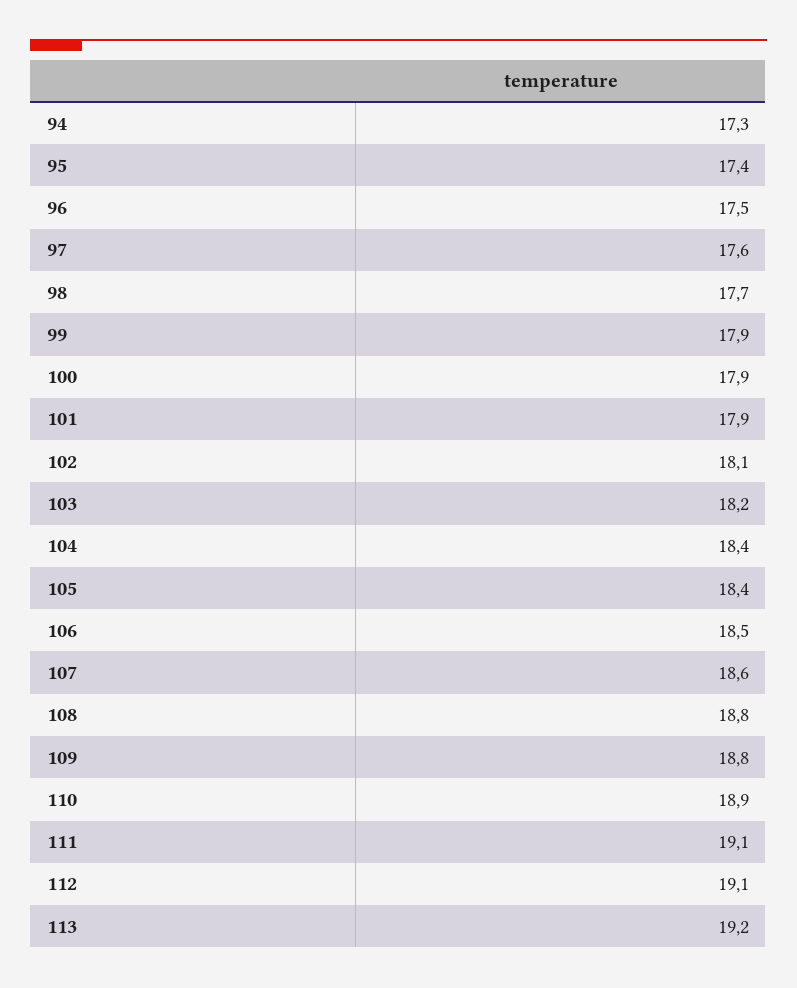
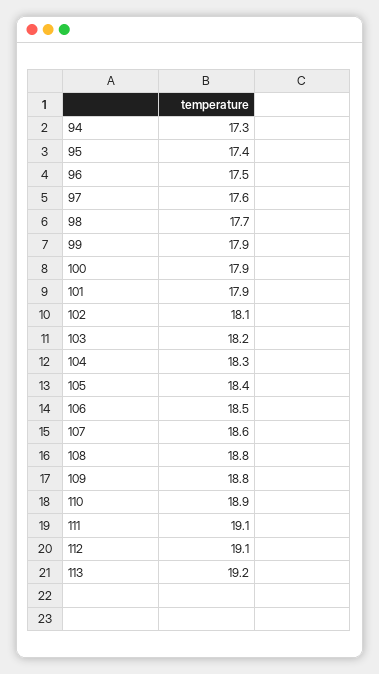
  {
    "94": 17.3,
    "95": 17.4,
    "96": 17.5,
    "97": 17.6,
    "98": 17.7,
    "99": 17.9,
    "100": 17.9,
    "101": 17.9,
    "102": 18.1,
    "103": 18.2,
-   "104": 18.4,
+   "104": 18.3,
    "105": 18.4,
    "106": 18.5,
    "107": 18.6,
    "108": 18.8,
    "109": 18.8,
    "110": 18.9,
    "111": 19.1,
    "112": 19.1,
    "113": 19.2
  }

